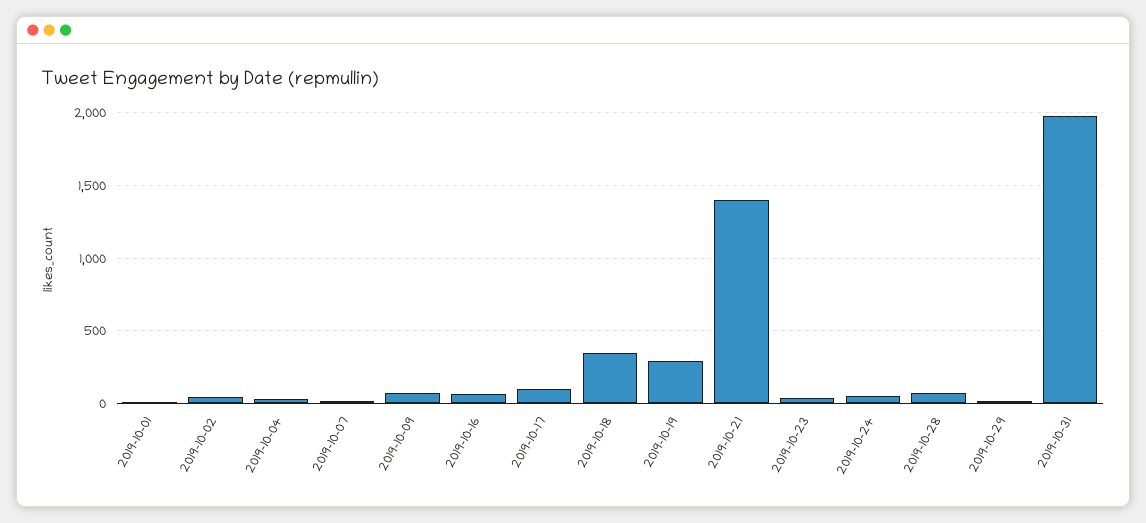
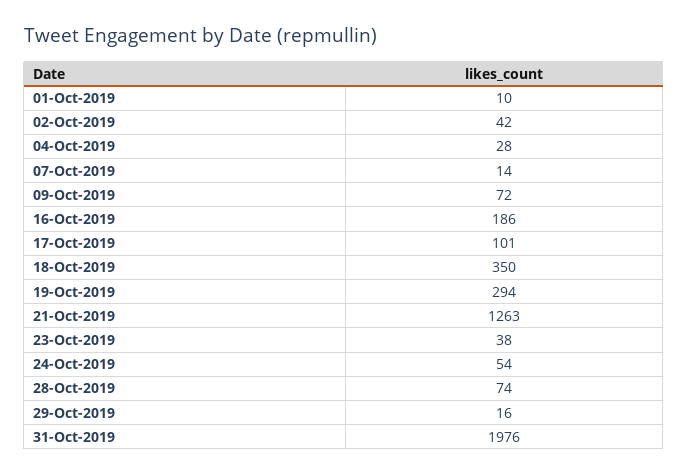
  {
    "2019-10-01": 10,
    "2019-10-02": 42,
    "2019-10-04": 28,
    "2019-10-07": 14,
    "2019-10-09": 72,
-   "2019-10-16": 50,
+   "2019-10-16": 186,
    "2019-10-17": 101,
    "2019-10-18": 350,
    "2019-10-19": 294,
-   "2019-10-21": 1400,
+   "2019-10-21": 1263,
    "2019-10-23": 38,
    "2019-10-24": 54,
    "2019-10-28": 74,
    "2019-10-29": 16,
    "2019-10-31": 1976
  }

